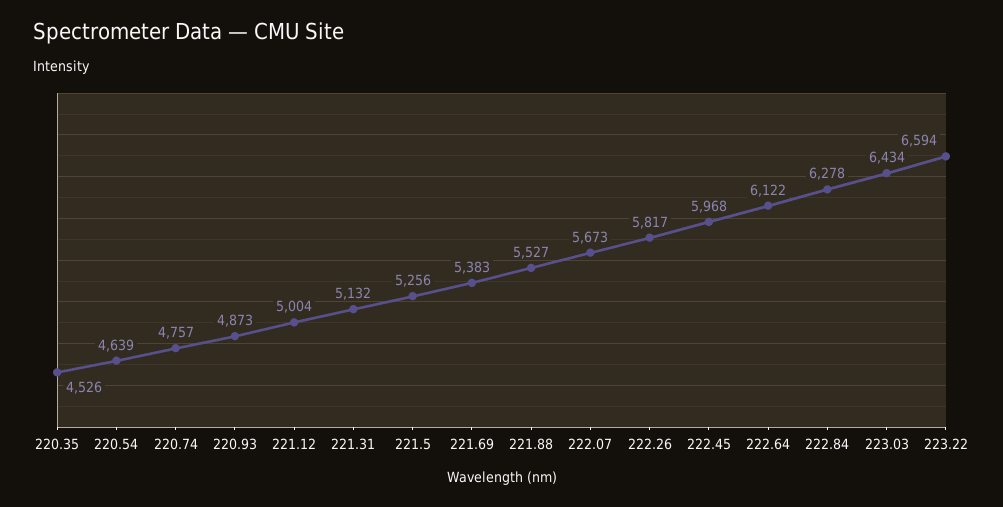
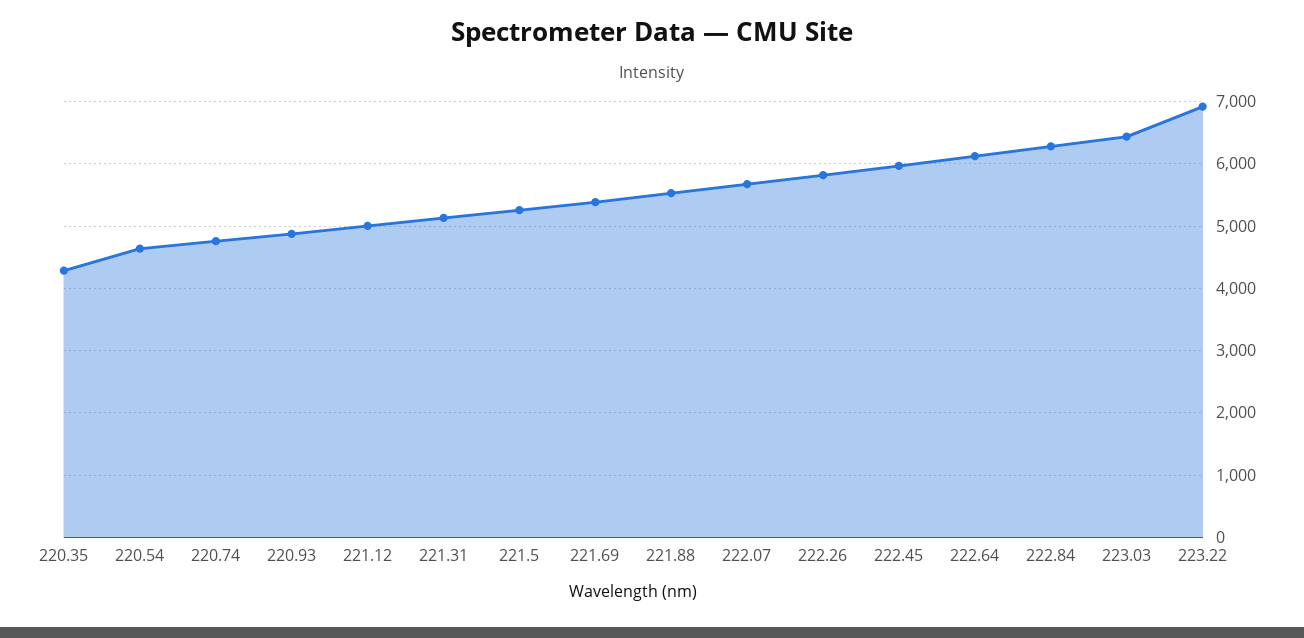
  {
-   "220.35": 4526,
+   "220.35": 4300,
    "220.54": 4639,
    "220.74": 4757,
    "220.93": 4873,
    "221.12": 5004,
    "221.31": 5132,
    "221.5": 5256,
    "221.69": 5383,
    "221.88": 5527,
    "222.07": 5673,
    "222.26": 5817,
    "222.45": 5968,
    "222.64": 6122,
    "222.84": 6278,
    "223.03": 6434,
-   "223.22": 6594
+   "223.22": 6900
  }

